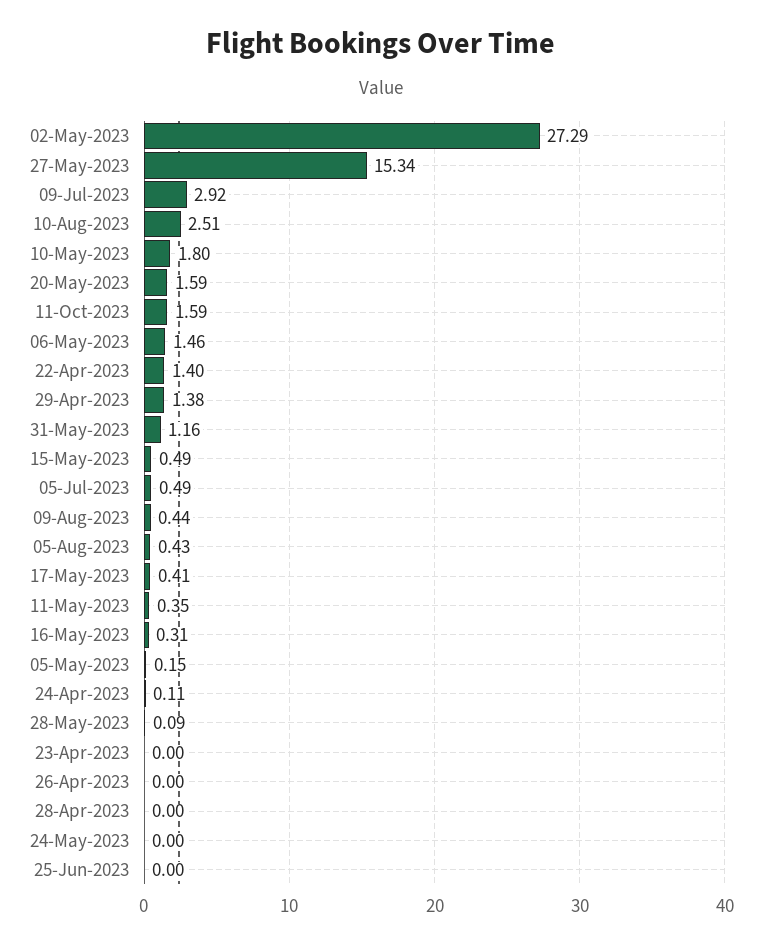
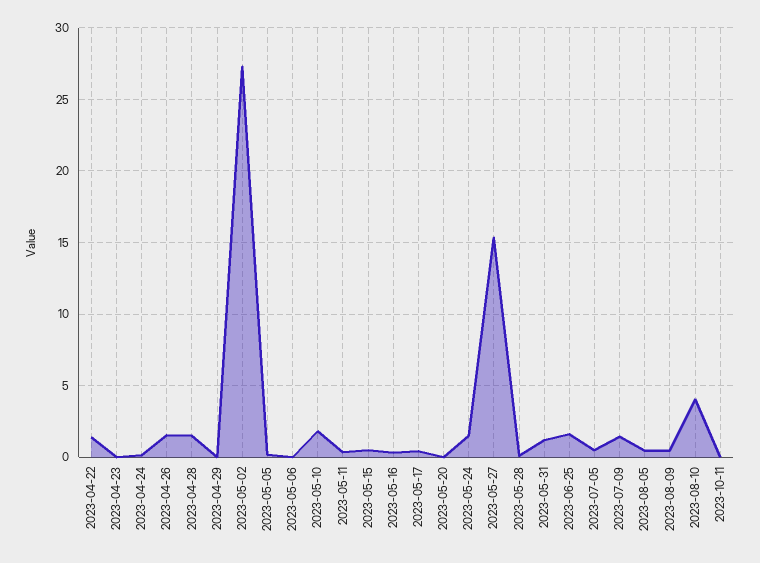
  {
    "02-May-2023": 27.29,
    "27-May-2023": 15.34,
-   "09-Jul-2023": 2.92,
+   "09-Jul-2023": 1.5,
-   "10-Aug-2023": 2.51,
+   "10-Aug-2023": 4,
    "10-May-2023": 1.8,
-   "20-May-2023": 1.59,
+   "20-May-2023": 0,
-   "11-Oct-2023": 1.59,
+   "11-Oct-2023": 0,
-   "06-May-2023": 1.46,
+   "06-May-2023": 0,
    "22-Apr-2023": 1.4,
-   "29-Apr-2023": 1.38,
+   "29-Apr-2023": 0,
    "31-May-2023": 1.16,
    "15-May-2023": 0.49,
    "05-Jul-2023": 0.49,
    "09-Aug-2023": 0.44,
    "05-Aug-2023": 0.43,
    "17-May-2023": 0.41,
    "11-May-2023": 0.35,
    "16-May-2023": 0.31,
    "05-May-2023": 0.15,
    "24-Apr-2023": 0.11,
    "28-May-2023": 0.09,
    "23-Apr-2023": 0,
-   "26-Apr-2023": 0,
+   "26-Apr-2023": 1.5,
-   "28-Apr-2023": 0,
+   "28-Apr-2023": 1.5,
-   "24-May-2023": 0,
+   "24-May-2023": 1.5,
-   "25-Jun-2023": 0
+   "25-Jun-2023": 1.5
  }

